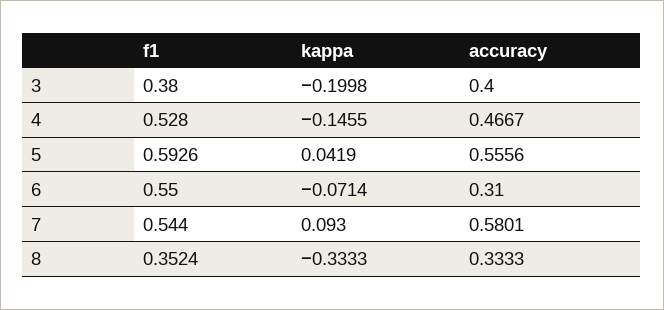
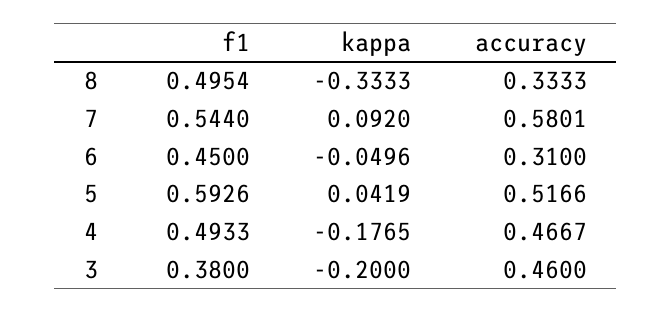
  {
    "f1": {
      "3": 0.38,
-     "4": 0.528,
+     "4": 0.4933,
      "5": 0.5926,
-     "6": 0.55,
+     "6": 0.45,
      "7": 0.544,
-     "8": 0.3524
+     "8": 0.4954
    },
    "kappa": {
-     "3": -0.1998,
+     "3": -0.2,
-     "4": -0.1455,
+     "4": -0.1765,
      "5": 0.0419,
-     "6": -0.0714,
+     "6": -0.0496,
-     "7": 0.093,
+     "7": 0.092,
      "8": -0.3333
    },
    "accuracy": {
-     "3": 0.4,
+     "3": 0.46,
      "4": 0.4667,
-     "5": 0.5556,
+     "5": 0.5166,
      "6": 0.31,
      "7": 0.5801,
      "8": 0.3333
    }
  }

